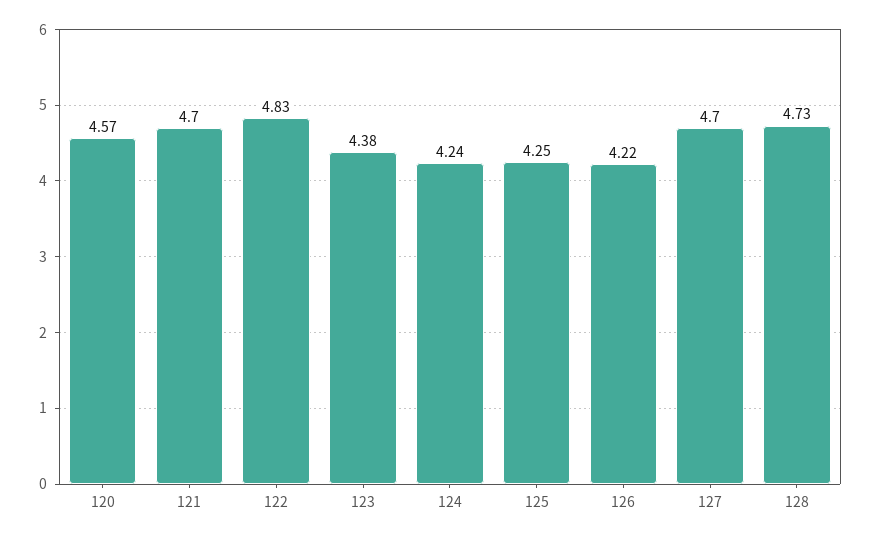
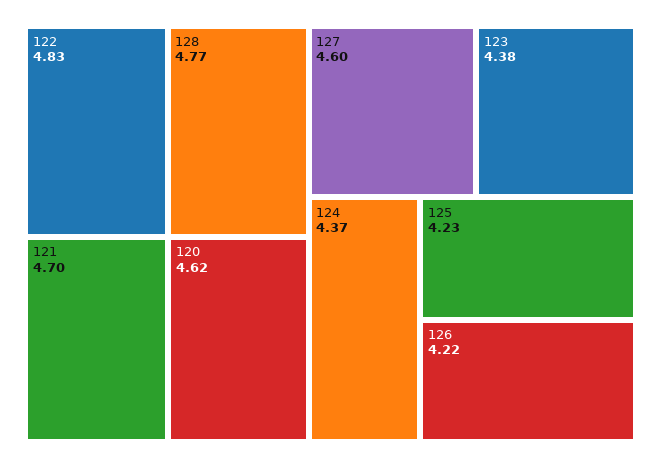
  {
-   "120": 4.57,
+   "120": 4.62,
    "121": 4.7,
    "122": 4.83,
    "123": 4.38,
-   "124": 4.24,
+   "124": 4.37,
-   "125": 4.25,
+   "125": 4.23,
    "126": 4.22,
-   "127": 4.7,
+   "127": 4.6,
-   "128": 4.73
+   "128": 4.77
  }

